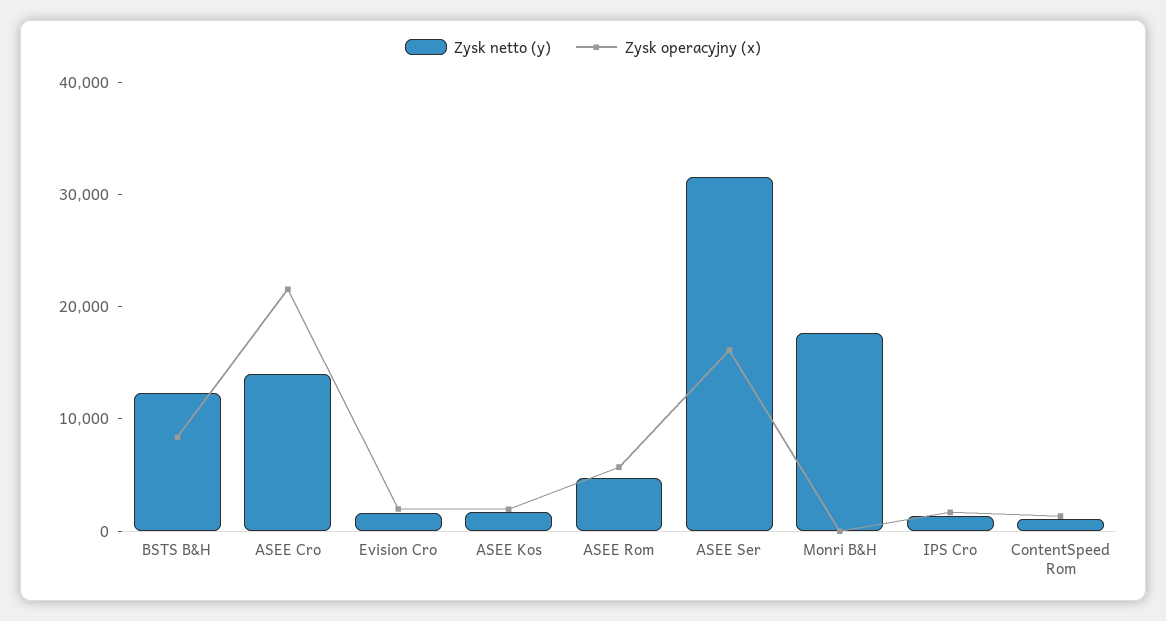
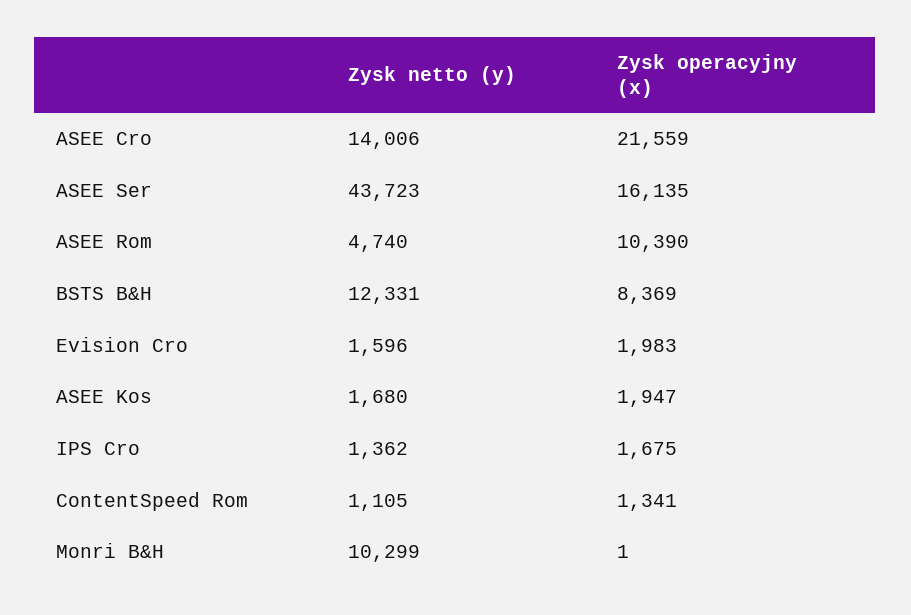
  {
    "Zysk netto (y)": {
      "BSTS B&H": 12331,
      "ASEE Cro": 14006,
      "Evision Cro": 1596,
      "ASEE Kos": 1680,
      "ASEE Rom": 4740,
-     "ASEE Ser": 32000,
+     "ASEE Ser": 43723,
-     "Monri B&H": 18000,
+     "Monri B&H": 10299,
      "IPS Cro": 1362,
      "ContentSpeed Rom": 1105
    },
    "Zysk operacyjny (x)": {
      "BSTS B&H": 8369,
      "ASEE Cro": 21559,
      "Evision Cro": 1983,
      "ASEE Kos": 1947,
-     "ASEE Rom": 6000,
+     "ASEE Rom": 10390,
      "ASEE Ser": 16135,
      "Monri B&H": 1,
      "IPS Cro": 1675,
      "ContentSpeed Rom": 1341
    }
  }

